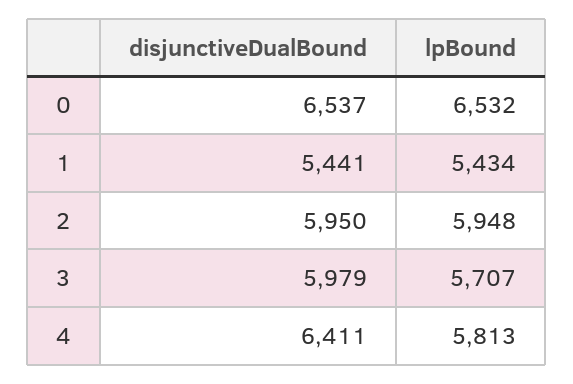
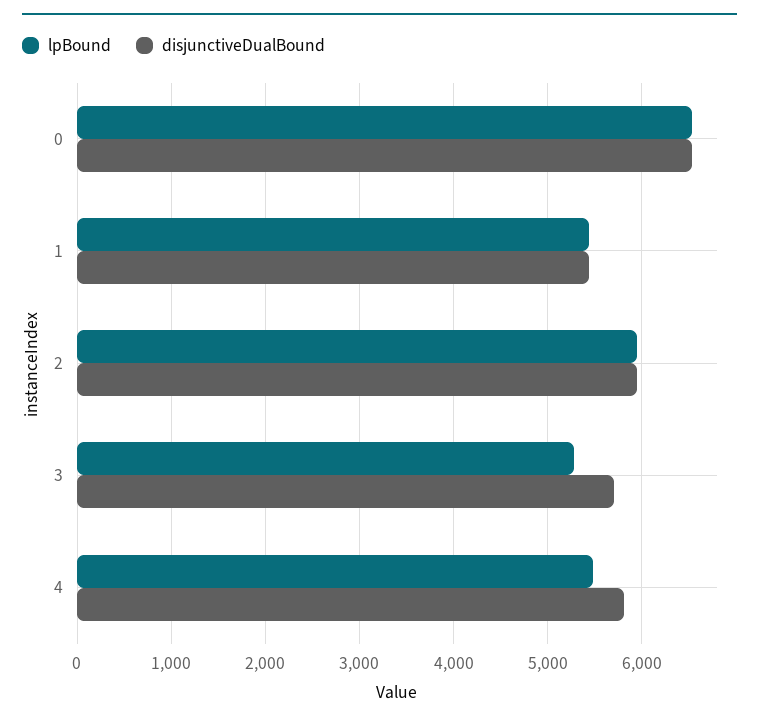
  {
    "disjunctiveDualBound": {
      "0": 6537,
      "1": 5441,
      "2": 5950,
-     "3": 5979,
+     "3": 5700,
-     "4": 6411
+     "4": 5800
    },
    "lpBound": {
      "0": 6532,
      "1": 5434,
      "2": 5948,
-     "3": 5707,
+     "3": 5300,
-     "4": 5813
+     "4": 5500
    }
  }

